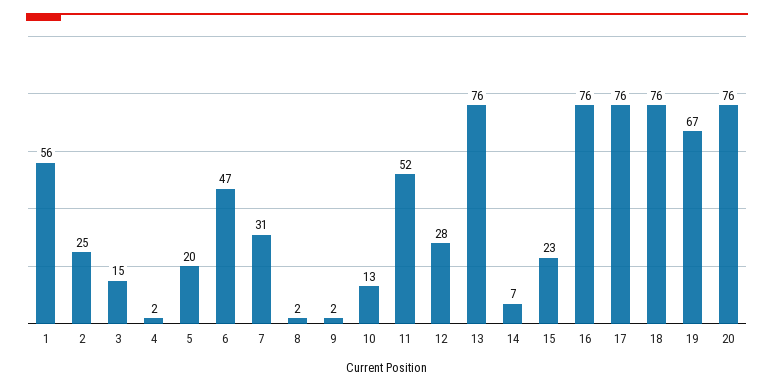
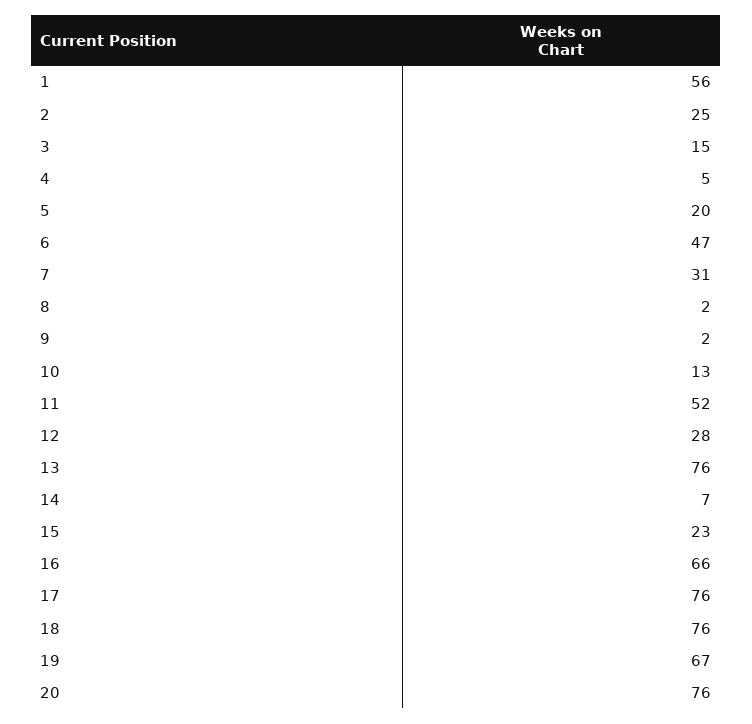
  {
    "1": 56,
    "2": 25,
    "3": 15,
-   "4": 2,
+   "4": 5,
    "5": 20,
    "6": 47,
    "7": 31,
    "8": 2,
    "9": 2,
    "10": 13,
    "11": 52,
    "12": 28,
    "13": 76,
    "14": 7,
    "15": 23,
-   "16": 76,
+   "16": 66,
    "17": 76,
    "18": 76,
    "19": 67,
    "20": 76
  }

